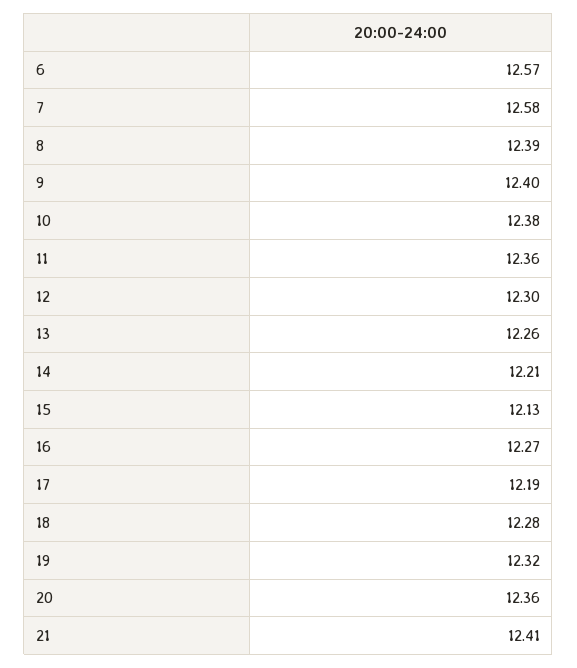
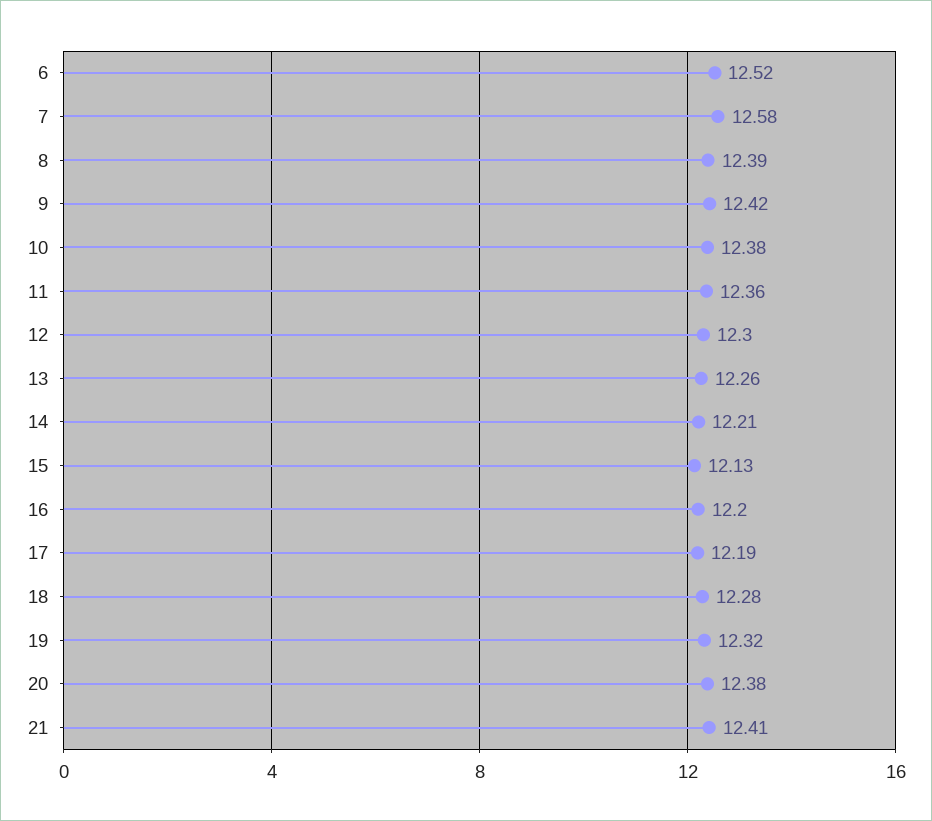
  {
-   "6": 12.57,
+   "6": 12.52,
    "7": 12.58,
    "8": 12.39,
-   "9": 12.4,
+   "9": 12.42,
    "10": 12.38,
    "11": 12.36,
    "12": 12.3,
    "13": 12.26,
    "14": 12.21,
    "15": 12.13,
-   "16": 12.27,
+   "16": 12.2,
    "17": 12.19,
    "18": 12.28,
    "19": 12.32,
-   "20": 12.36,
+   "20": 12.38,
    "21": 12.41
  }

